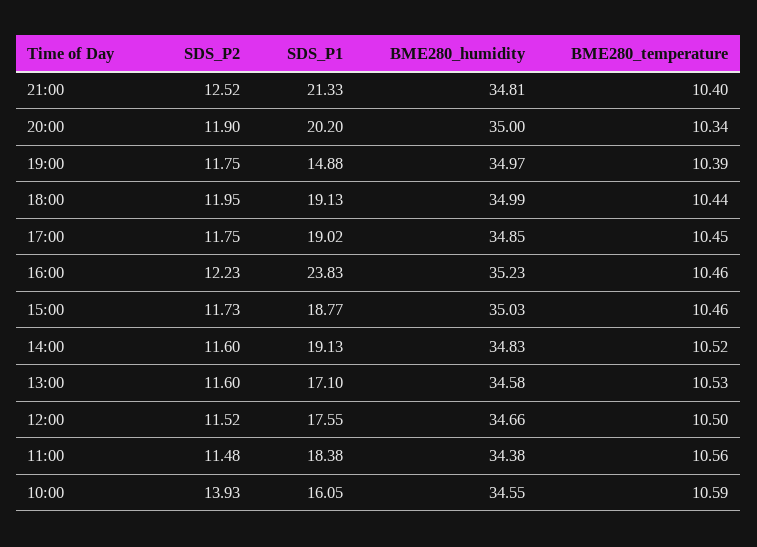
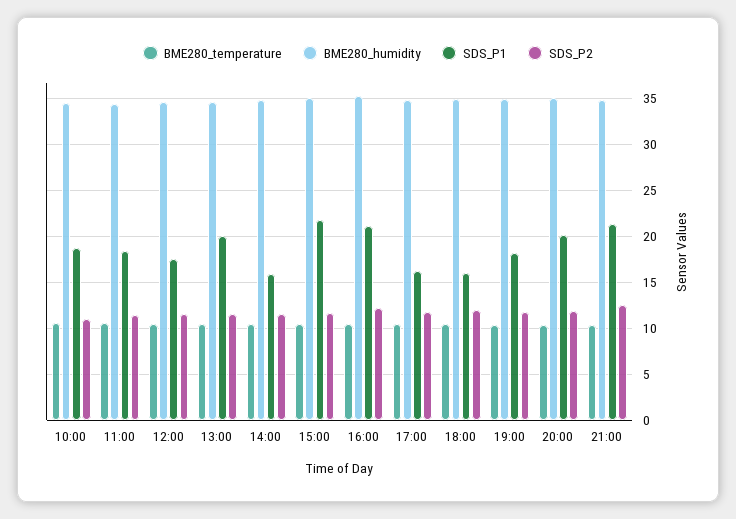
  {
    "SDS_P2": {
      "21:00": 12.52,
      "20:00": 11.9,
      "19:00": 11.75,
      "18:00": 11.95,
      "17:00": 11.75,
      "16:00": 12.23,
      "15:00": 11.73,
      "14:00": 11.6,
      "13:00": 11.6,
      "12:00": 11.52,
      "11:00": 11.48,
-     "10:00": 13.93
+     "10:00": 11
    },
    "SDS_P1": {
      "21:00": 21.33,
      "20:00": 20.2,
-     "19:00": 14.88,
+     "19:00": 18,
-     "18:00": 19.13,
+     "18:00": 16,
-     "17:00": 19.02,
+     "17:00": 16,
-     "16:00": 23.83,
+     "16:00": 21,
-     "15:00": 18.77,
+     "15:00": 22,
-     "14:00": 19.13,
+     "14:00": 16,
-     "13:00": 17.1,
+     "13:00": 20,
      "12:00": 17.55,
      "11:00": 18.38,
-     "10:00": 16.05
+     "10:00": 19
    },
    "BME280_humidity": {
      "21:00": 34.81,
      "20:00": 35,
      "19:00": 34.97,
      "18:00": 34.99,
      "17:00": 34.85,
      "16:00": 35.23,
      "15:00": 35.03,
      "14:00": 34.83,
      "13:00": 34.58,
      "12:00": 34.66,
      "11:00": 34.38,
      "10:00": 34.55
    },
    "BME280_temperature": {
      "21:00": 10.4,
      "20:00": 10.34,
      "19:00": 10.39,
      "18:00": 10.44,
      "17:00": 10.45,
      "16:00": 10.46,
      "15:00": 10.46,
      "14:00": 10.52,
      "13:00": 10.53,
      "12:00": 10.5,
      "11:00": 10.56,
      "10:00": 10.59
    }
  }

